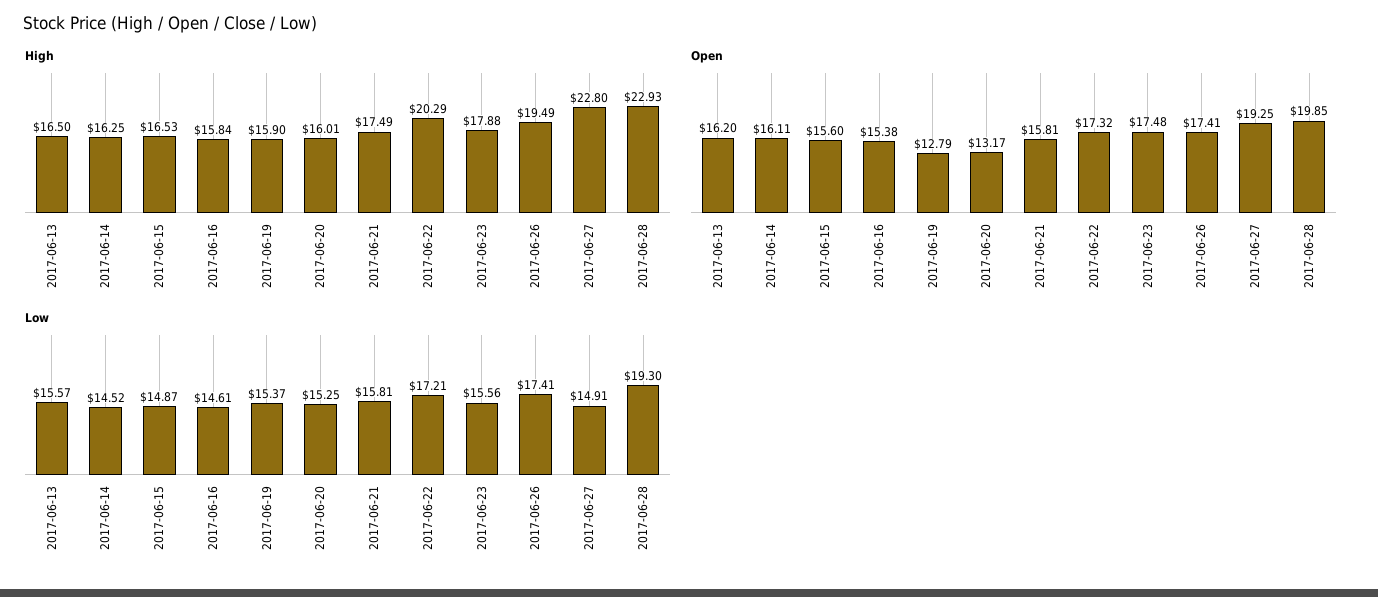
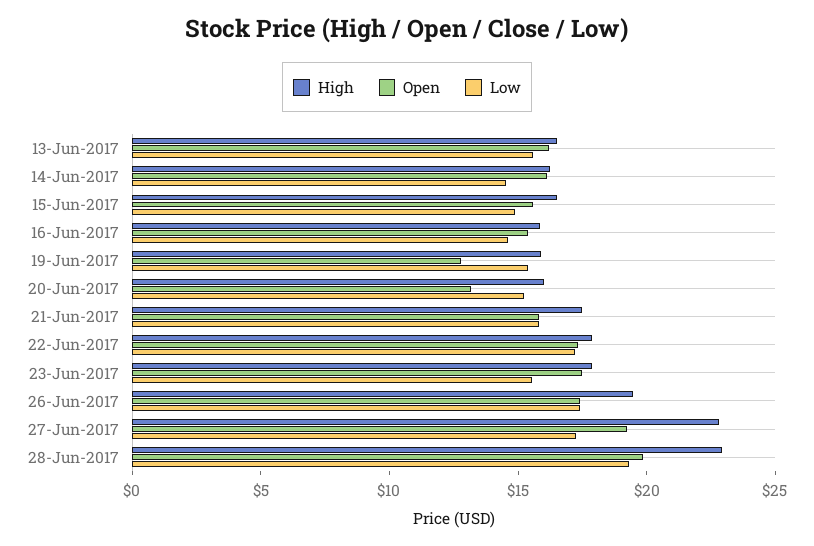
  {
    "High": {
      "2017-06-13": 16.5,
      "2017-06-14": 16.25,
      "2017-06-15": 16.53,
      "2017-06-16": 15.84,
      "2017-06-19": 15.9,
      "2017-06-20": 16.01,
      "2017-06-21": 17.49,
-     "2017-06-22": 20.29,
+     "2017-06-22": 18,
      "2017-06-23": 17.88,
      "2017-06-26": 19.49,
      "2017-06-27": 22.8,
      "2017-06-28": 22.93
    },
    "Open": {
      "2017-06-13": 16.2,
      "2017-06-14": 16.11,
      "2017-06-15": 15.6,
      "2017-06-16": 15.38,
      "2017-06-19": 12.79,
      "2017-06-20": 13.17,
      "2017-06-21": 15.81,
      "2017-06-22": 17.32,
      "2017-06-23": 17.48,
      "2017-06-26": 17.41,
      "2017-06-27": 19.25,
      "2017-06-28": 19.85
    },
    "Low": {
      "2017-06-13": 15.57,
      "2017-06-14": 14.52,
      "2017-06-15": 14.87,
      "2017-06-16": 14.61,
      "2017-06-19": 15.37,
      "2017-06-20": 15.25,
      "2017-06-21": 15.81,
      "2017-06-22": 17.21,
      "2017-06-23": 15.56,
      "2017-06-26": 17.41,
-     "2017-06-27": 14.91,
+     "2017-06-27": 17,
      "2017-06-28": 19.3
    }
  }

